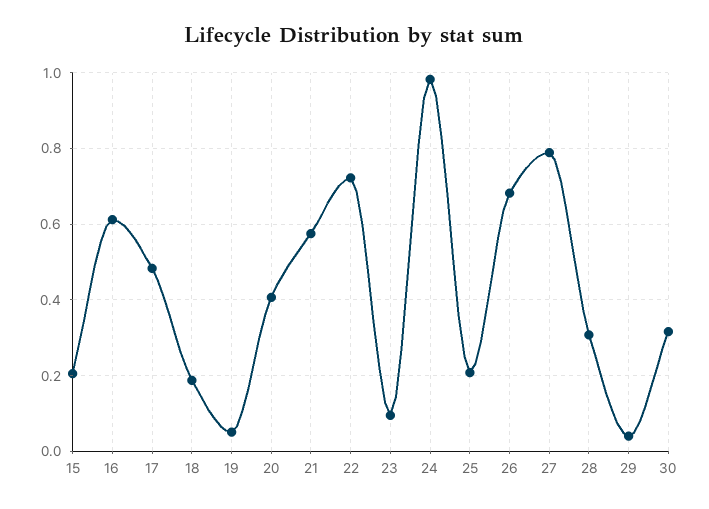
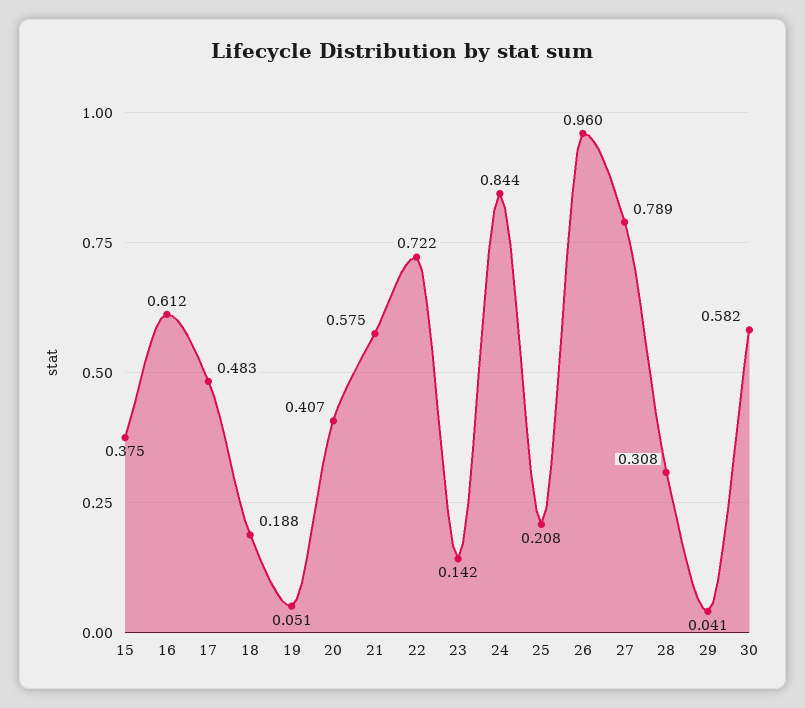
  {
-   "15": 0.2,
+   "15": 0.375,
    "16": 0.612,
    "17": 0.483,
    "18": 0.188,
    "19": 0.051,
    "20": 0.407,
    "21": 0.575,
    "22": 0.722,
-   "23": 0.1,
+   "23": 0.142,
-   "24": 0.98,
+   "24": 0.844,
    "25": 0.208,
-   "26": 0.68,
+   "26": 0.96,
    "27": 0.789,
    "28": 0.308,
    "29": 0.041,
-   "30": 0.32
+   "30": 0.582
  }

